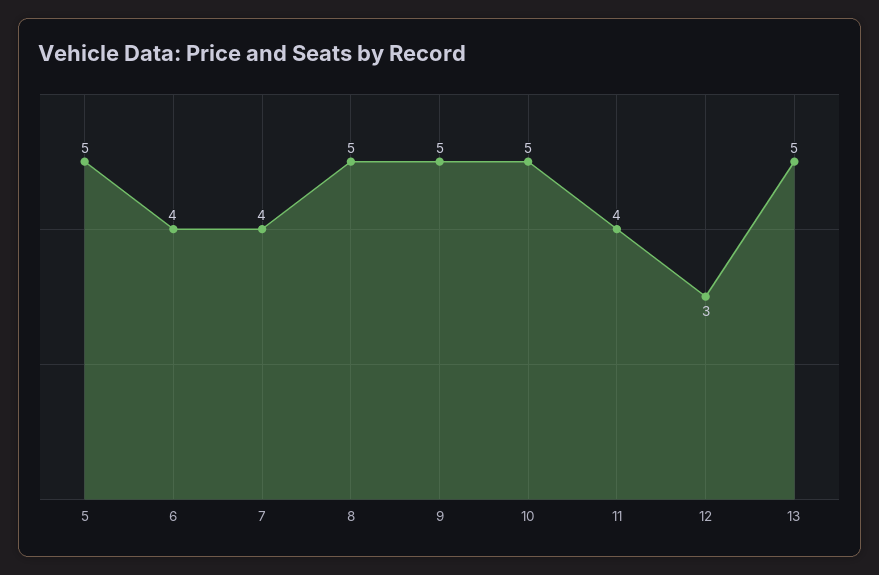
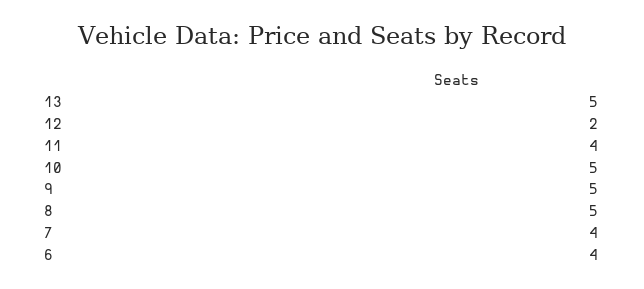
  {
-   "5": 5,
    "6": 4,
    "7": 4,
    "8": 5,
    "9": 5,
    "10": 5,
    "11": 4,
-   "12": 3,
+   "12": 2,
    "13": 5
  }

